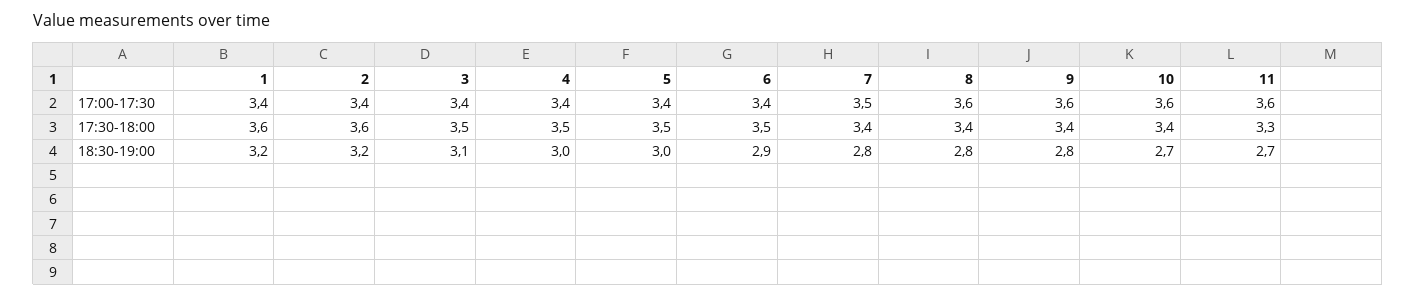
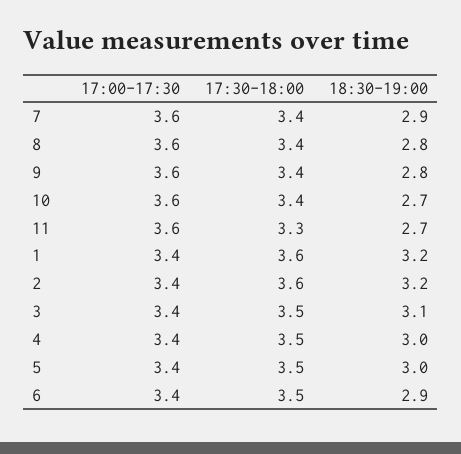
  {
    "1": {
      "17:00-17:30": 3.4,
      "17:30-18:00": 3.6,
      "18:30-19:00": 3.2
    },
    "2": {
      "17:00-17:30": 3.4,
      "17:30-18:00": 3.6,
      "18:30-19:00": 3.2
    },
    "3": {
      "17:00-17:30": 3.4,
      "17:30-18:00": 3.5,
      "18:30-19:00": 3.1
    },
    "4": {
      "17:00-17:30": 3.4,
      "17:30-18:00": 3.5,
      "18:30-19:00": 3
    },
    "5": {
      "17:00-17:30": 3.4,
      "17:30-18:00": 3.5,
      "18:30-19:00": 3
    },
    "6": {
      "17:00-17:30": 3.4,
      "17:30-18:00": 3.5,
      "18:30-19:00": 2.9
    },
    "7": {
-     "17:00-17:30": 3.5,
+     "17:00-17:30": 3.6,
      "17:30-18:00": 3.4,
-     "18:30-19:00": 2.8
+     "18:30-19:00": 2.9
    },
    "8": {
      "17:00-17:30": 3.6,
      "17:30-18:00": 3.4,
      "18:30-19:00": 2.8
    },
    "9": {
      "17:00-17:30": 3.6,
      "17:30-18:00": 3.4,
      "18:30-19:00": 2.8
    },
    "10": {
      "17:00-17:30": 3.6,
      "17:30-18:00": 3.4,
      "18:30-19:00": 2.7
    },
    "11": {
      "17:00-17:30": 3.6,
      "17:30-18:00": 3.3,
      "18:30-19:00": 2.7
    }
  }

